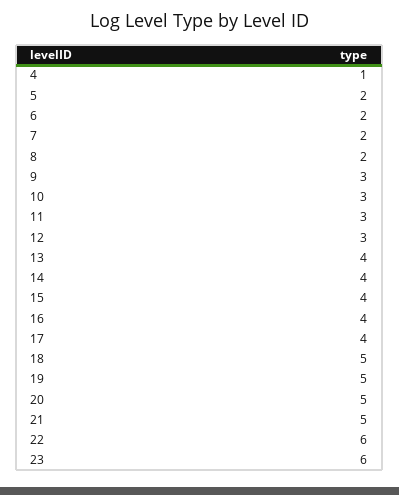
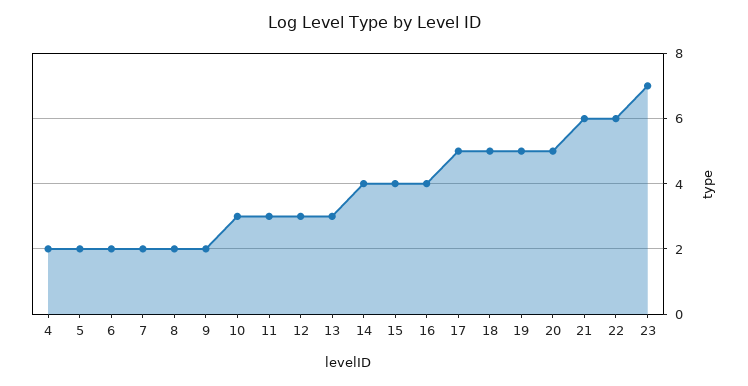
  {
-   "4": 1,
+   "4": 2,
    "5": 2,
    "6": 2,
    "7": 2,
    "8": 2,
-   "9": 3,
+   "9": 2,
    "10": 3,
    "11": 3,
    "12": 3,
-   "13": 4,
+   "13": 3,
    "14": 4,
    "15": 4,
    "16": 4,
-   "17": 4,
+   "17": 5,
    "18": 5,
    "19": 5,
    "20": 5,
-   "21": 5,
+   "21": 6,
    "22": 6,
-   "23": 6
+   "23": 7
  }

